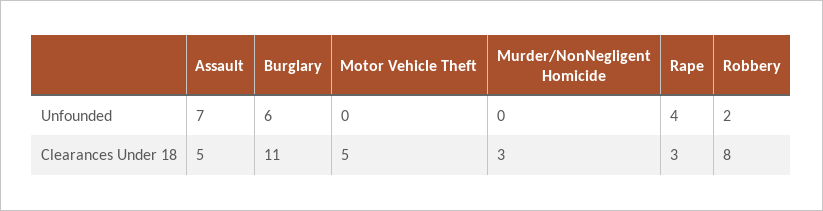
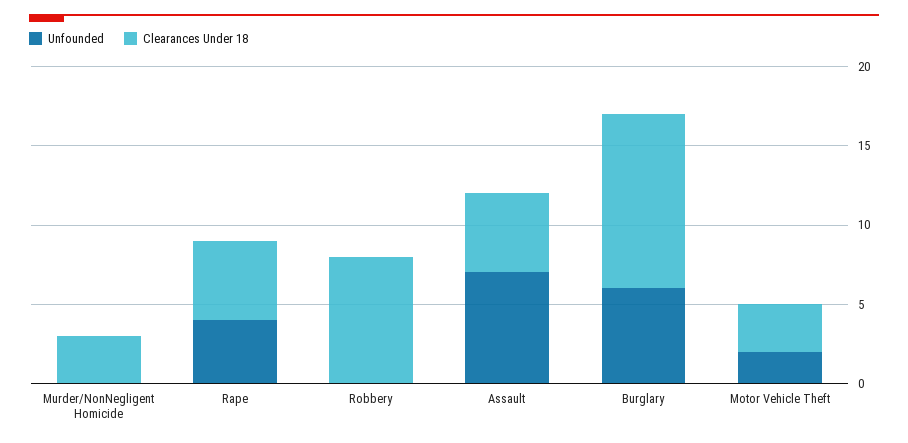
  {
    "Unfounded": {
      "Assault": 7,
      "Burglary": 6,
-     "Motor Vehicle Theft": 0,
+     "Motor Vehicle Theft": 2,
      "Murder/NonNegligent Homicide": 0,
      "Rape": 4,
-     "Robbery": 2
+     "Robbery": 0
    },
    "Clearances Under 18": {
      "Assault": 5,
      "Burglary": 11,
-     "Motor Vehicle Theft": 5,
+     "Motor Vehicle Theft": 3,
      "Murder/NonNegligent Homicide": 3,
-     "Rape": 3,
+     "Rape": 5,
      "Robbery": 8
    }
  }

